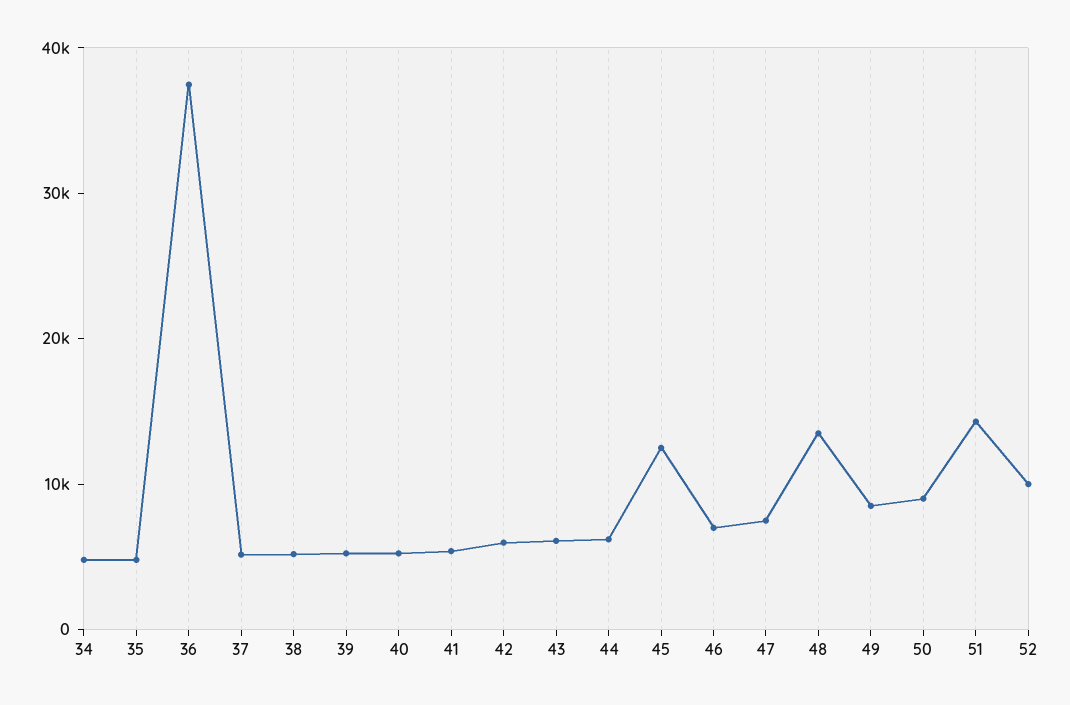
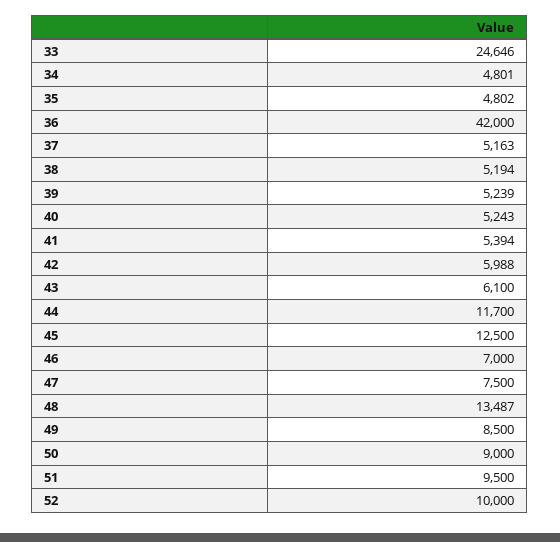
  {
    "34": 4801,
    "35": 4802,
-   "36": 38000,
+   "36": 42000,
    "37": 5163,
    "38": 5194,
    "39": 5239,
    "40": 5243,
    "41": 5394,
    "42": 5988,
    "43": 6100,
-   "44": 6000,
+   "44": 11700,
    "45": 12500,
    "46": 7000,
    "47": 7500,
    "48": 13487,
    "49": 8500,
    "50": 9000,
-   "51": 14000,
+   "51": 9500,
-   "52": 10000
+   "52": 10000,
+   "33": 24646
  }

